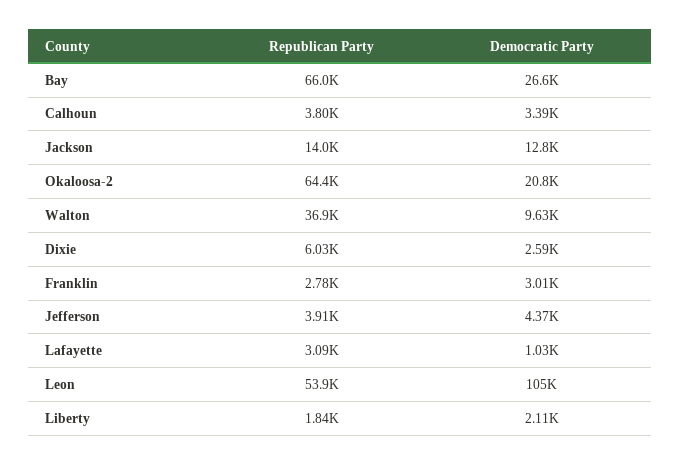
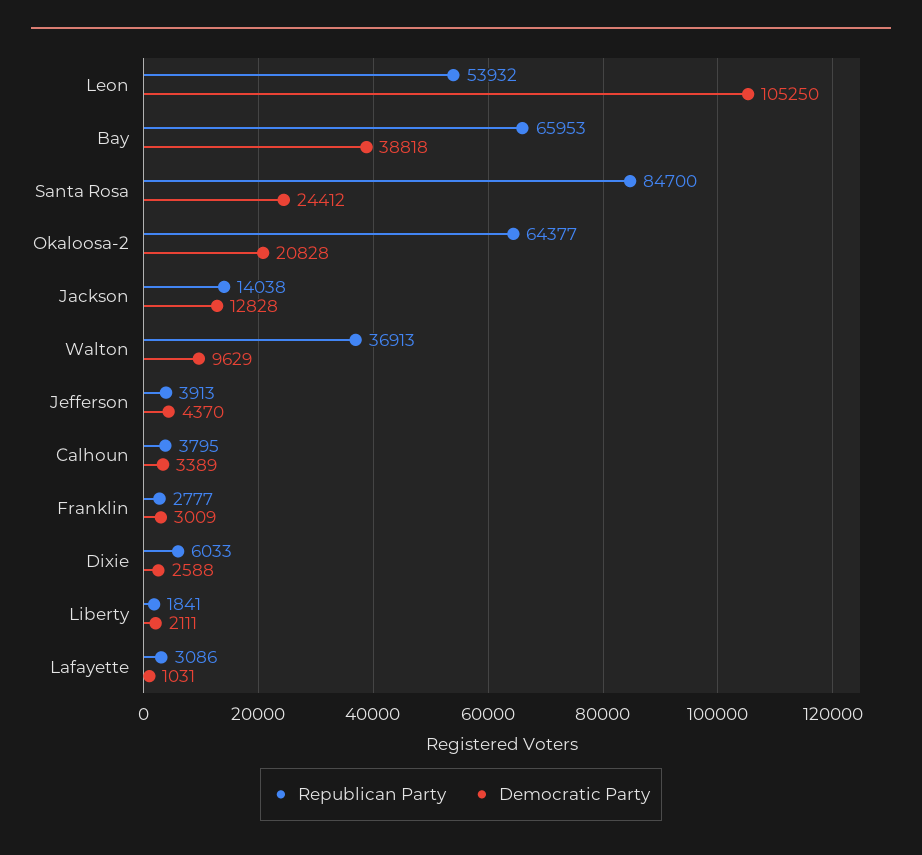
  {
    "Republican Party": {
      "Bay": 65953,
      "Calhoun": 3795,
      "Jackson": 14038,
      "Okaloosa-2": 64377,
      "Walton": 36913,
      "Dixie": 6033,
      "Franklin": 2777,
      "Jefferson": 3913,
      "Lafayette": 3086,
      "Leon": 53932,
-     "Liberty": 1841
+     "Liberty": 1841,
+     "Santa Rosa": 84700
    },
    "Democratic Party": {
-     "Bay": 26600,
+     "Bay": 38818,
      "Calhoun": 3389,
      "Jackson": 12828,
      "Okaloosa-2": 20828,
      "Walton": 9629,
      "Dixie": 2588,
      "Franklin": 3009,
      "Jefferson": 4370,
      "Lafayette": 1031,
      "Leon": 105250,
-     "Liberty": 2111
+     "Liberty": 2111,
+     "Santa Rosa": 24412
    }
  }

